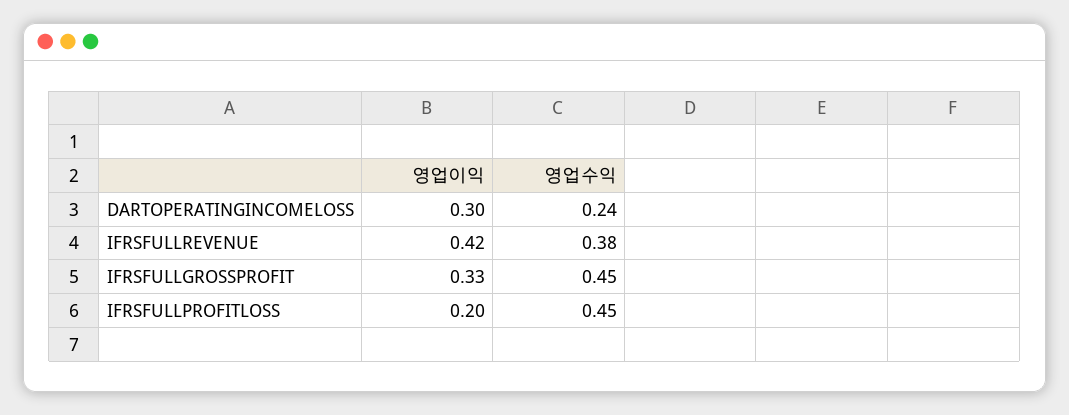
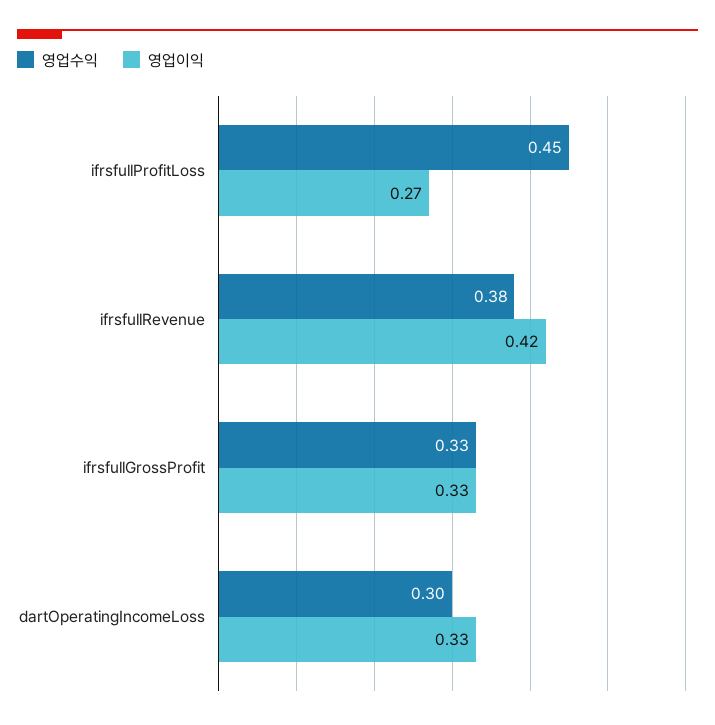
  {
    "영업이익": {
-     "DARTOPERATINGINCOMELOSS": 0.3,
+     "DARTOPERATINGINCOMELOSS": 0.33,
      "IFRSFULLREVENUE": 0.42,
      "IFRSFULLGROSSPROFIT": 0.33,
-     "IFRSFULLPROFITLOSS": 0.2
+     "IFRSFULLPROFITLOSS": 0.27
    },
    "영업수익": {
-     "DARTOPERATINGINCOMELOSS": 0.24,
+     "DARTOPERATINGINCOMELOSS": 0.3,
      "IFRSFULLREVENUE": 0.38,
-     "IFRSFULLGROSSPROFIT": 0.45,
+     "IFRSFULLGROSSPROFIT": 0.33,
      "IFRSFULLPROFITLOSS": 0.45
    }
  }

